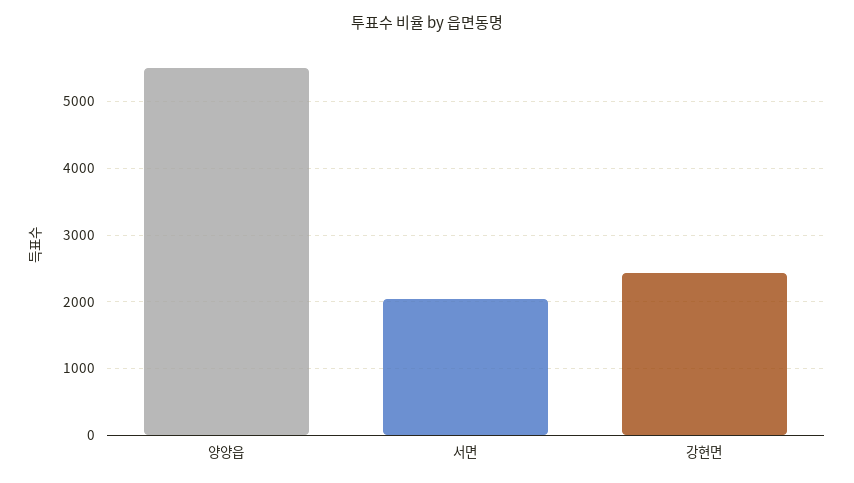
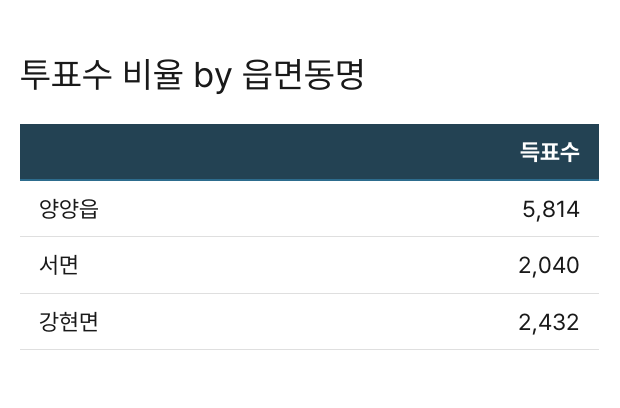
  {
-   "양양읍": 5500,
+   "양양읍": 5814,
    "서면": 2040,
    "강현면": 2432
  }

